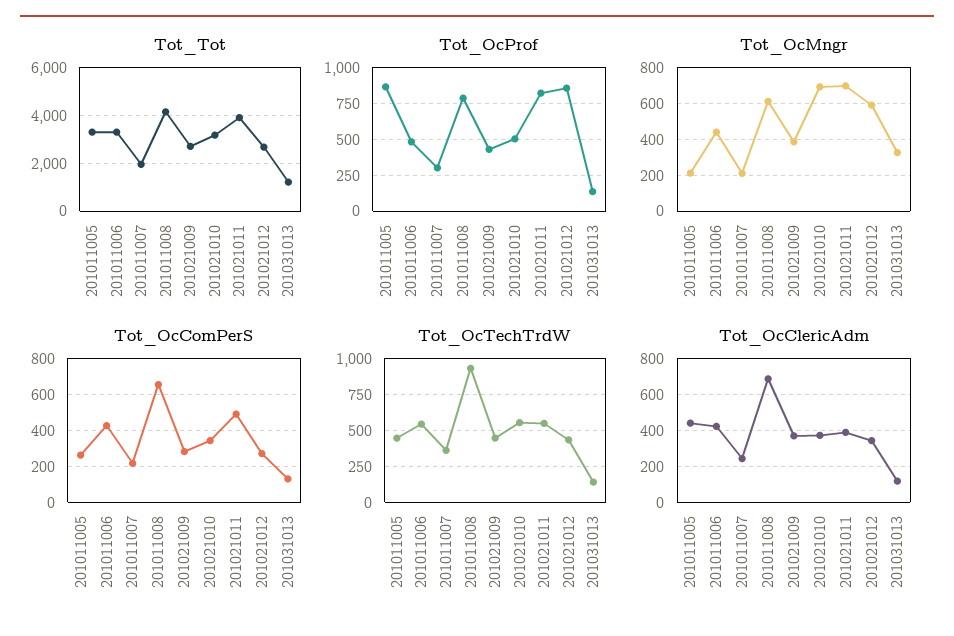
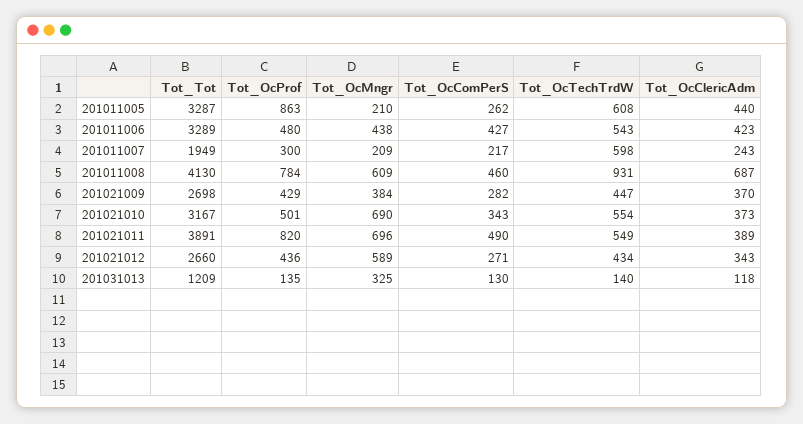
  {
    "Tot_Tot": {
      "201011005": 3287,
      "201011006": 3289,
      "201011007": 1949,
      "201011008": 4130,
      "201021009": 2698,
      "201021010": 3167,
      "201021011": 3891,
      "201021012": 2660,
      "201031013": 1209
    },
    "Tot_OcProf": {
      "201011005": 863,
      "201011006": 480,
      "201011007": 300,
      "201011008": 784,
      "201021009": 429,
      "201021010": 501,
      "201021011": 820,
-     "201021012": 850,
+     "201021012": 436,
      "201031013": 135
    },
    "Tot_OcMngr": {
      "201011005": 210,
      "201011006": 438,
      "201011007": 209,
      "201011008": 609,
      "201021009": 384,
      "201021010": 690,
      "201021011": 696,
      "201021012": 589,
      "201031013": 325
    },
    "Tot_OcComPerS": {
      "201011005": 262,
      "201011006": 427,
      "201011007": 217,
-     "201011008": 650,
+     "201011008": 460,
      "201021009": 282,
      "201021010": 343,
      "201021011": 490,
      "201021012": 271,
      "201031013": 130
    },
    "Tot_OcTechTrdW": {
-     "201011005": 450,
+     "201011005": 608,
      "201011006": 543,
-     "201011007": 350,
+     "201011007": 598,
      "201011008": 931,
      "201021009": 447,
      "201021010": 554,
      "201021011": 549,
      "201021012": 434,
      "201031013": 140
    },
    "Tot_OcClericAdm": {
      "201011005": 440,
      "201011006": 423,
      "201011007": 243,
      "201011008": 687,
      "201021009": 370,
      "201021010": 373,
      "201021011": 389,
      "201021012": 343,
      "201031013": 118
    }
  }

